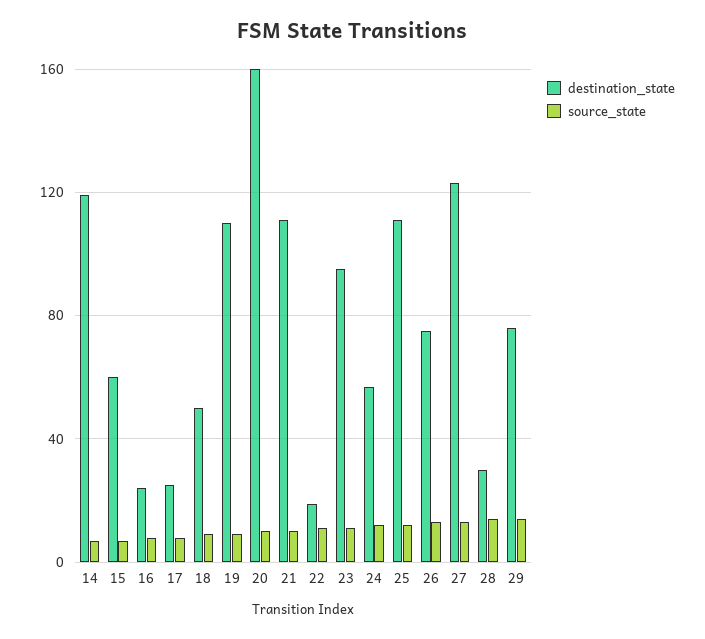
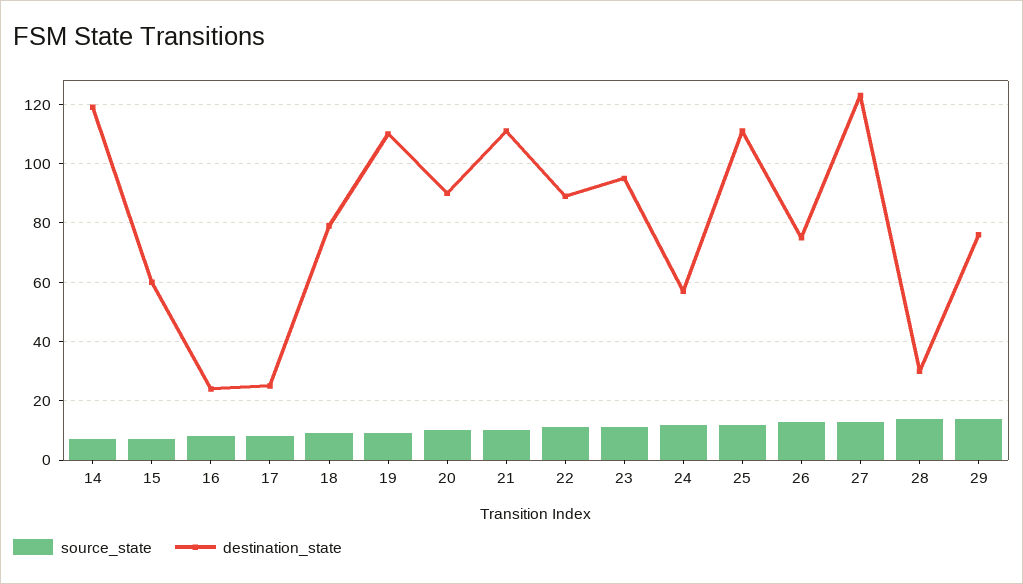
  {
    "destination_state": {
      "14": 120,
      "15": 60,
      "16": 25,
      "17": 25,
-     "18": 50,
+     "18": 80,
      "19": 110,
-     "20": 160,
+     "20": 90,
      "21": 110,
-     "22": 20,
+     "22": 90,
      "23": 95,
      "24": 55,
      "25": 110,
      "26": 75,
      "27": 125,
      "28": 30,
      "29": 75
    },
    "source_state": {
      "14": 5,
      "15": 5,
      "16": 10,
      "17": 10,
      "18": 10,
      "19": 10,
      "20": 10,
      "21": 10,
      "22": 10,
      "23": 10,
      "24": 10,
      "25": 10,
      "26": 15,
      "27": 15,
      "28": 15,
      "29": 15
    }
  }

